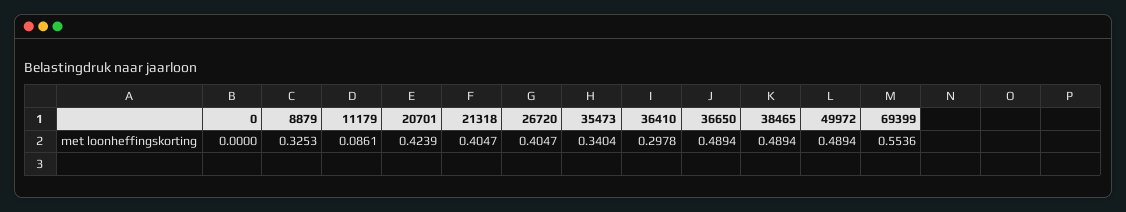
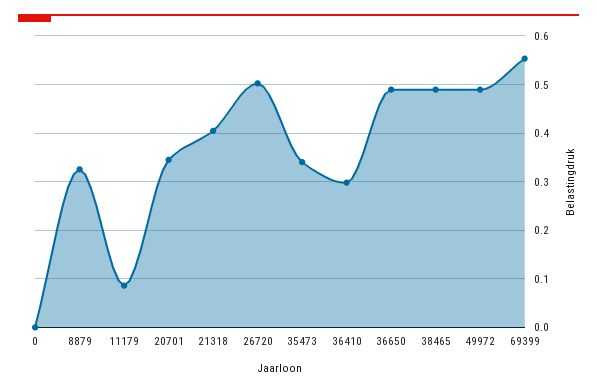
  {
    "0": 0,
    "8879": 0.3253,
    "11179": 0.0861,
-   "20701": 0.4239,
+   "20701": 0.34,
    "21318": 0.4047,
-   "26720": 0.4047,
+   "26720": 0.5,
    "35473": 0.3404,
    "36410": 0.2978,
    "36650": 0.4894,
    "38465": 0.4894,
    "49972": 0.4894,
    "69399": 0.5536
  }

